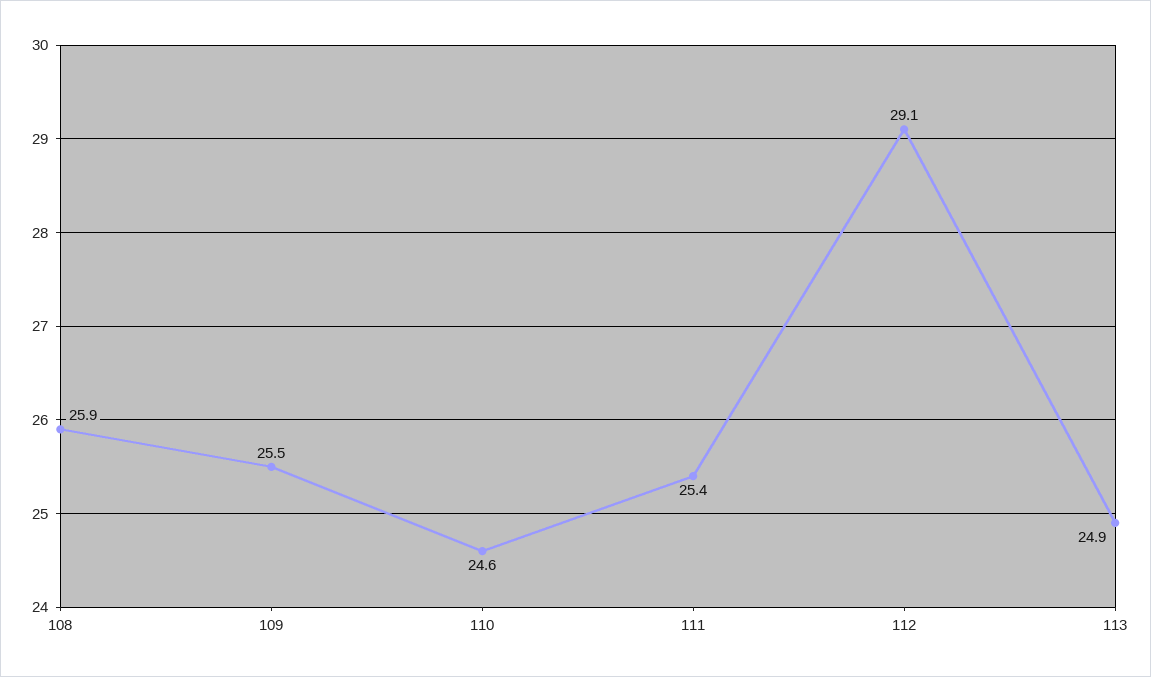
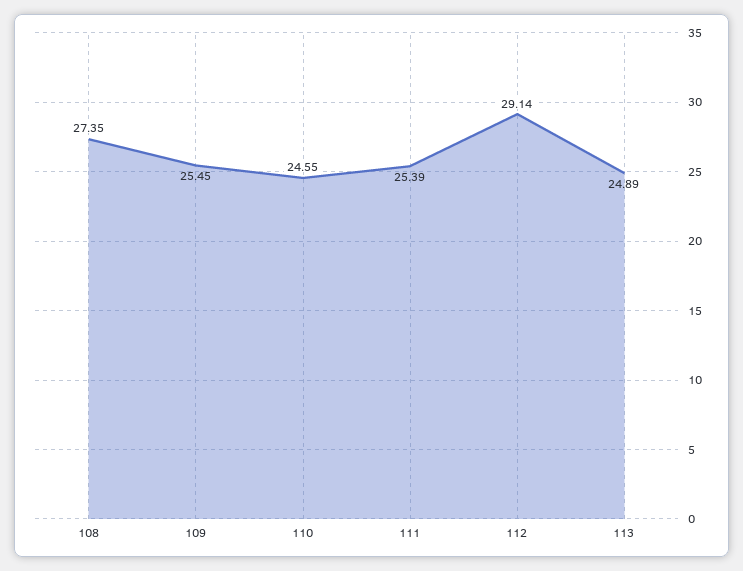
  {
-   "108": 25.9,
+   "108": 27.35,
    "109": 25.45,
    "110": 24.55,
    "111": 25.39,
    "112": 29.14,
    "113": 24.89
  }

